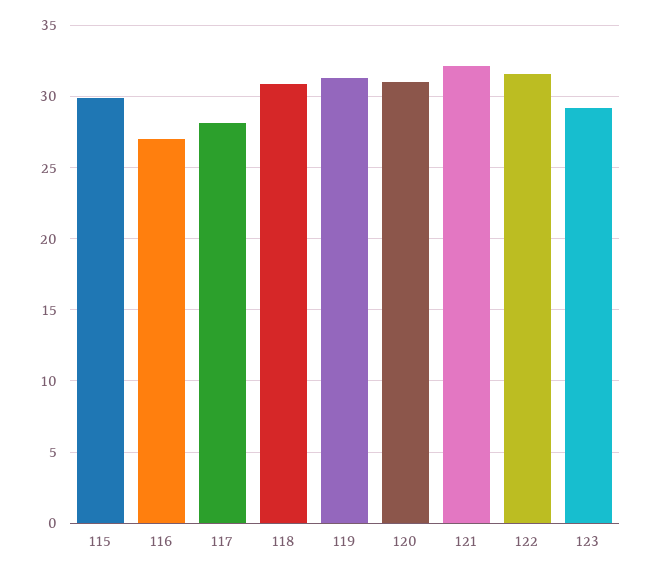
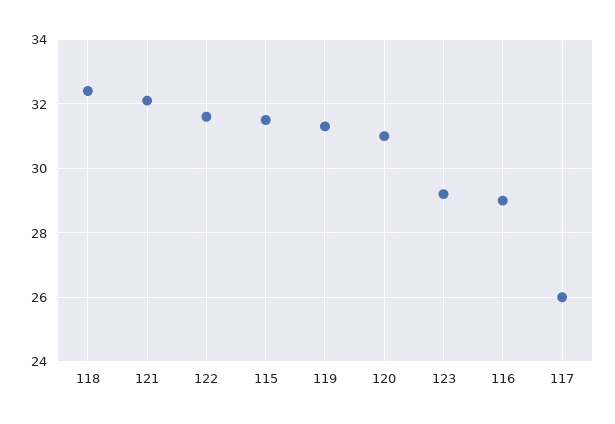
  {
-   "115": 30,
+   "115": 31.5,
-   "116": 27,
+   "116": 29,
-   "117": 28,
+   "117": 26,
-   "118": 31,
+   "118": 32.5,
    "119": 31.5,
    "120": 31,
    "121": 32,
    "122": 31.5,
    "123": 29
  }

